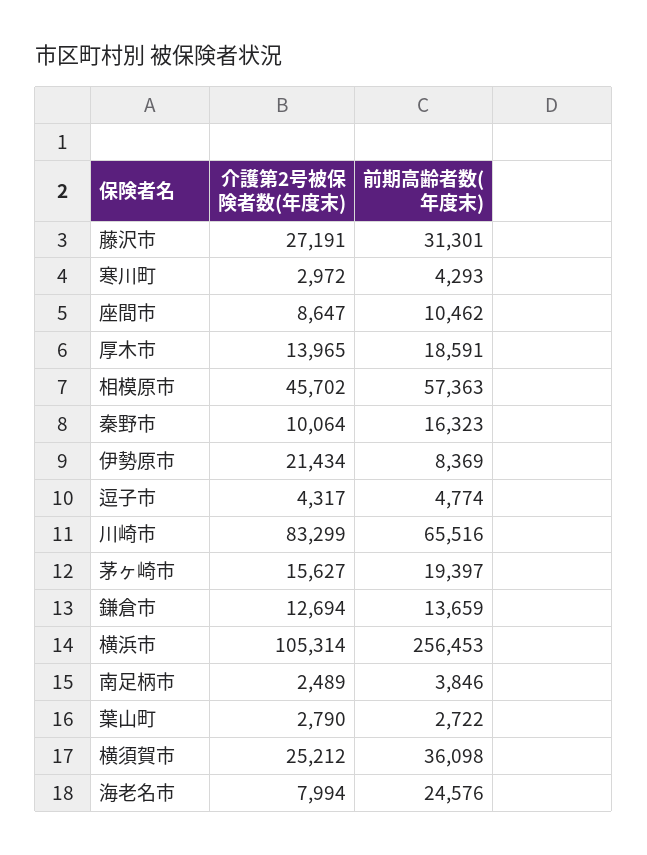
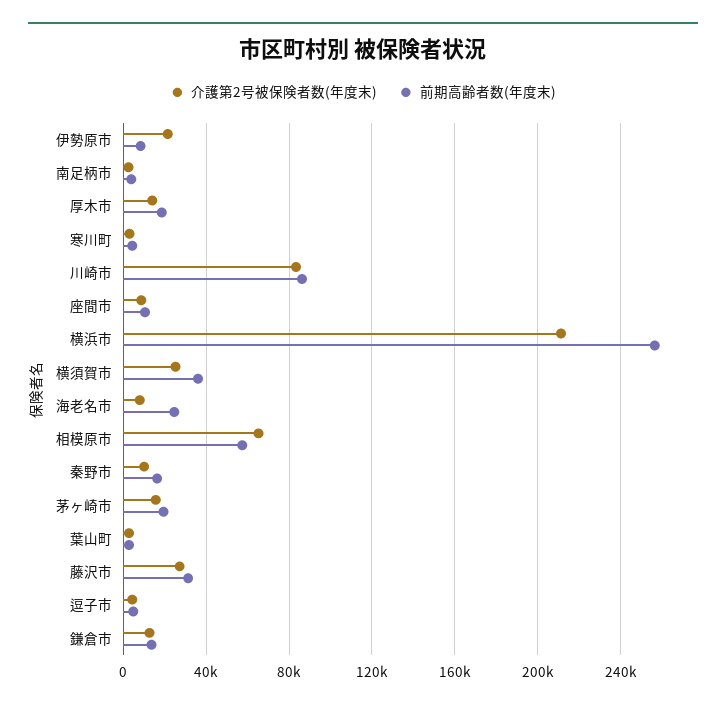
  {
    "介護第2号被保険者数(年度末)": {
      "藤沢市": 27191,
      "寒川町": 2972,
      "座間市": 8647,
      "厚木市": 13965,
-     "相模原市": 45702,
+     "相模原市": 65000,
      "秦野市": 10064,
      "伊勢原市": 21434,
      "逗子市": 4317,
      "川崎市": 83299,
      "茅ヶ崎市": 15627,
      "鎌倉市": 12694,
-     "横浜市": 105314,
+     "横浜市": 210000,
      "南足柄市": 2489,
      "葉山町": 2790,
      "横須賀市": 25212,
      "海老名市": 7994
    },
    "前期高齢者数(年度末)": {
      "藤沢市": 31301,
      "寒川町": 4293,
      "座間市": 10462,
      "厚木市": 18591,
      "相模原市": 57363,
      "秦野市": 16323,
      "伊勢原市": 8369,
      "逗子市": 4774,
-     "川崎市": 65516,
+     "川崎市": 85000,
      "茅ヶ崎市": 19397,
      "鎌倉市": 13659,
      "横浜市": 256453,
      "南足柄市": 3846,
      "葉山町": 2722,
      "横須賀市": 36098,
      "海老名市": 24576
    }
  }

